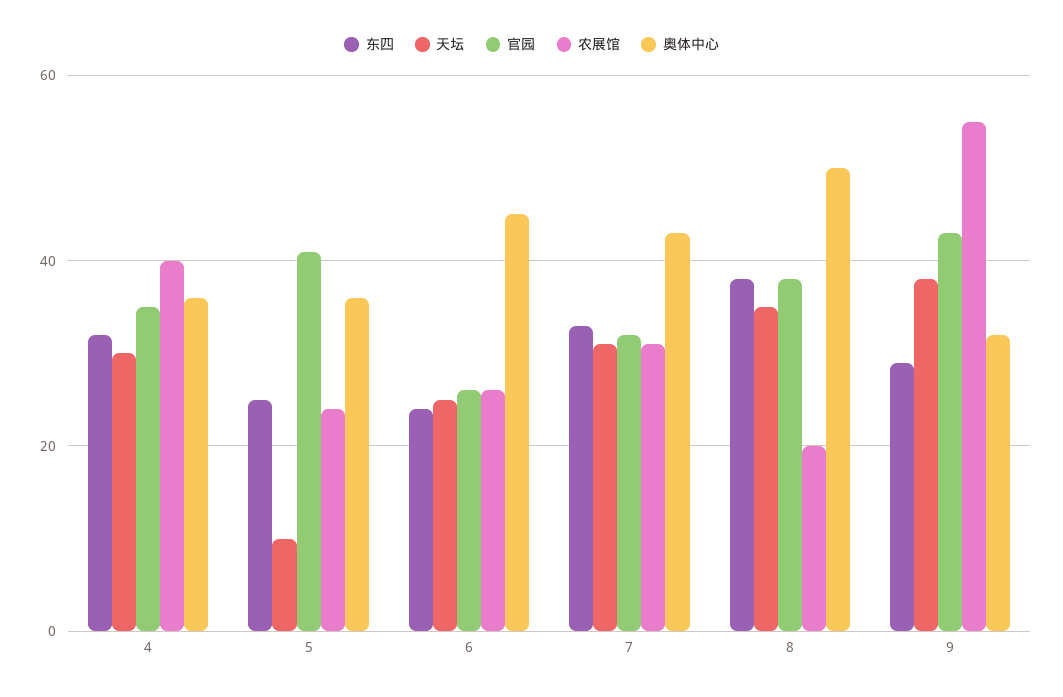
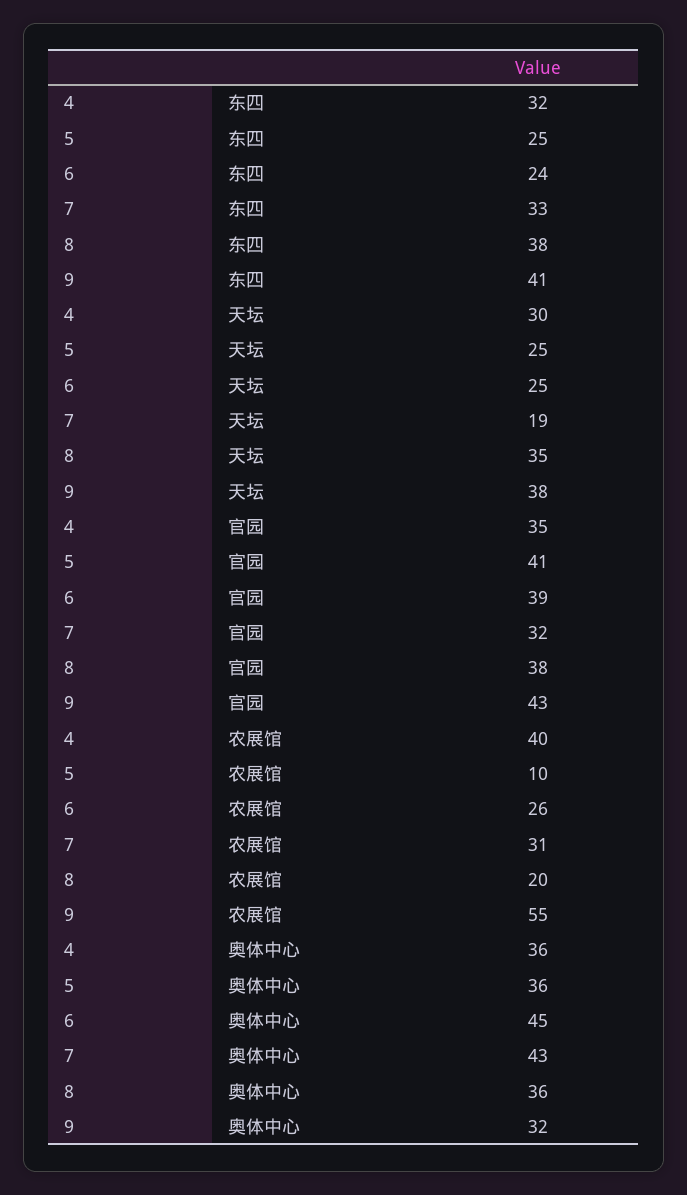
  {
    "东四": {
      "4": 32,
      "5": 25,
      "6": 24,
      "7": 33,
      "8": 38,
-     "9": 30
+     "9": 41
    },
    "天坛": {
      "4": 30,
-     "5": 10,
+     "5": 25,
      "6": 25,
-     "7": 30,
+     "7": 19,
      "8": 35,
      "9": 38
    },
    "官园": {
      "4": 35,
      "5": 41,
-     "6": 25,
+     "6": 39,
      "7": 32,
      "8": 38,
      "9": 43
    },
    "农展馆": {
      "4": 40,
-     "5": 25,
+     "5": 10,
      "6": 26,
      "7": 31,
      "8": 20,
      "9": 55
    },
    "奥体中心": {
      "4": 36,
      "5": 36,
      "6": 45,
      "7": 43,
-     "8": 50,
+     "8": 36,
      "9": 32
    }
  }

